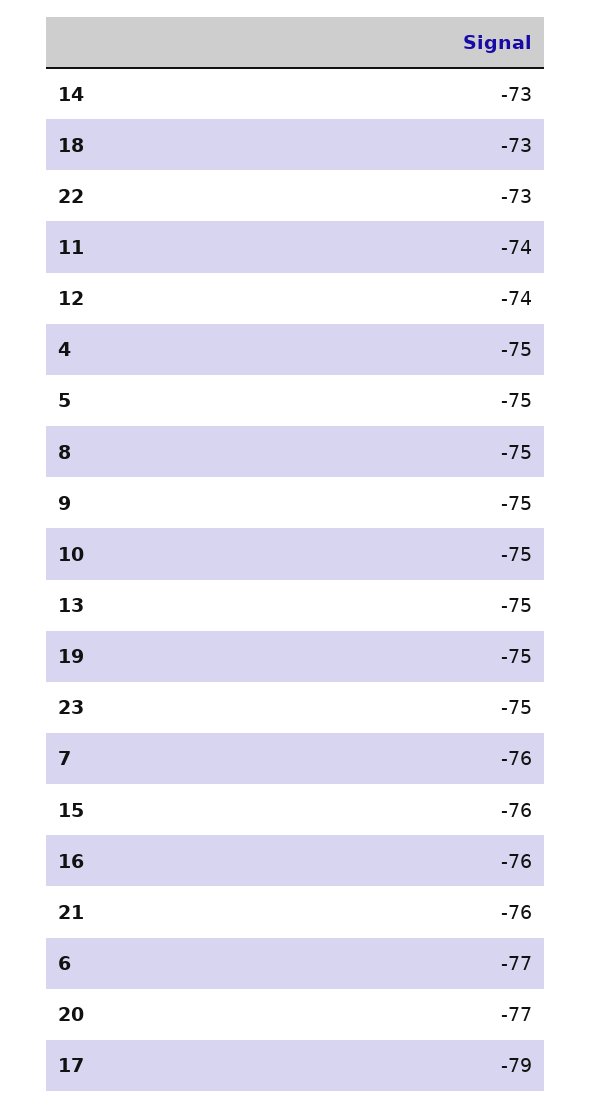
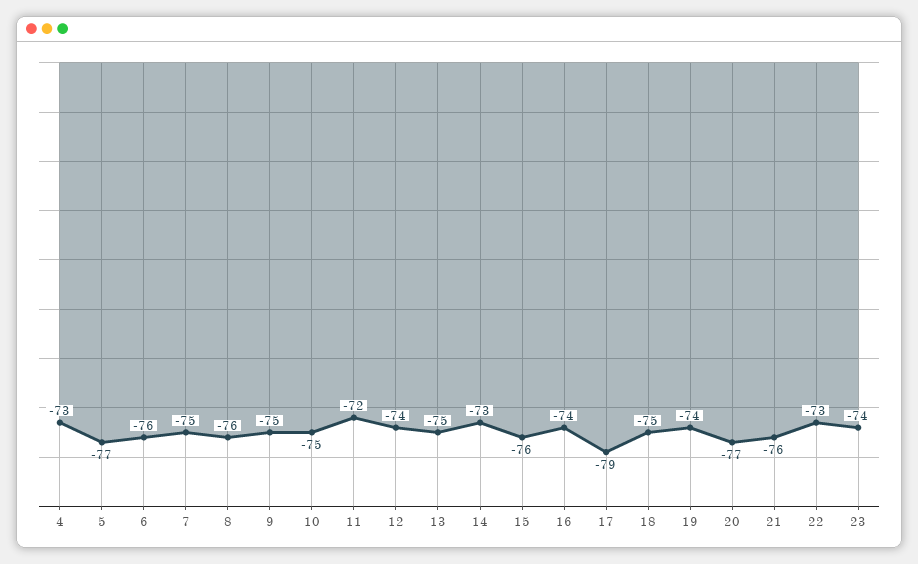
  {
    "14": -73,
-   "18": -73,
+   "18": -75,
    "22": -73,
-   "11": -74,
+   "11": -72,
    "12": -74,
-   "4": -75,
+   "4": -73,
-   "5": -75,
+   "5": -77,
-   "8": -75,
+   "8": -76,
    "9": -75,
    "10": -75,
    "13": -75,
-   "19": -75,
+   "19": -74,
-   "23": -75,
+   "23": -74,
-   "7": -76,
+   "7": -75,
    "15": -76,
-   "16": -76,
+   "16": -74,
    "21": -76,
-   "6": -77,
+   "6": -76,
    "20": -77,
    "17": -79
  }

